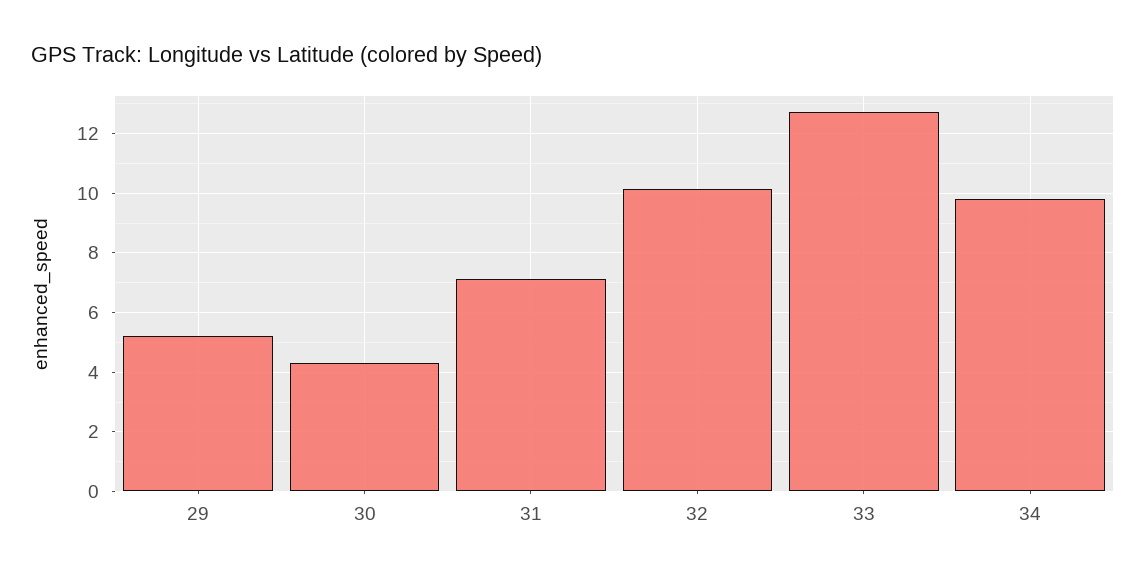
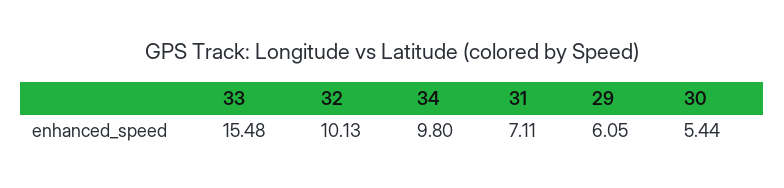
  {
-   "29": 5.25,
+   "29": 6.05,
-   "30": 4.25,
+   "30": 5.44,
    "31": 7.11,
    "32": 10.13,
-   "33": 12.75,
+   "33": 15.48,
    "34": 9.8
  }

